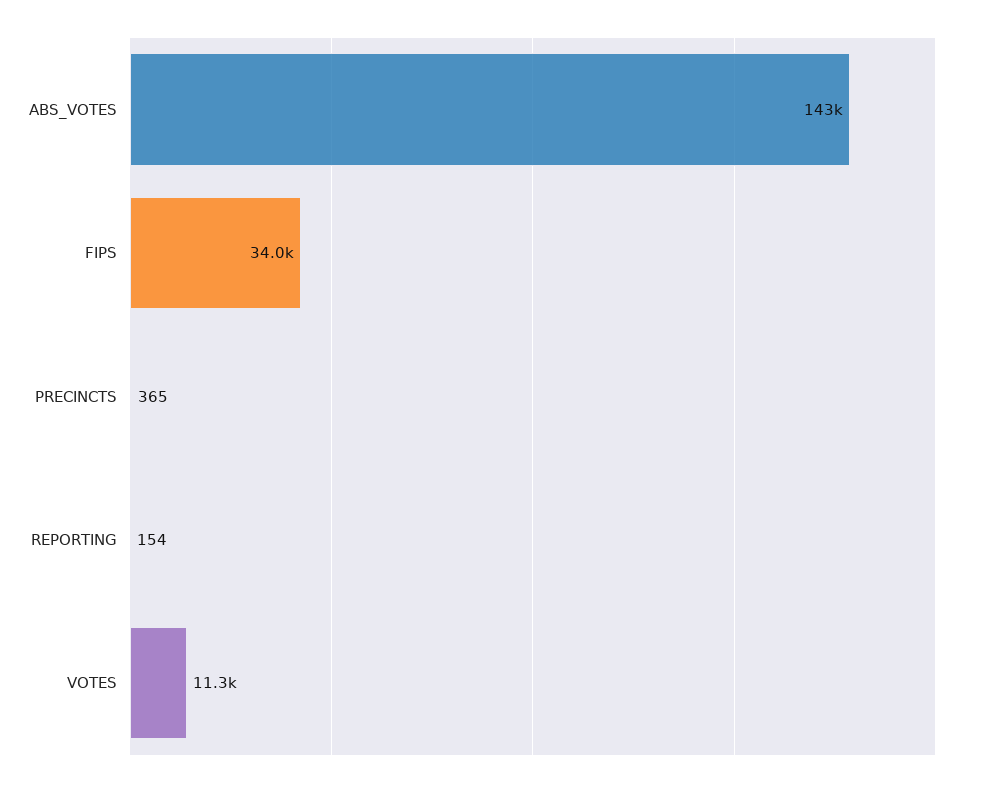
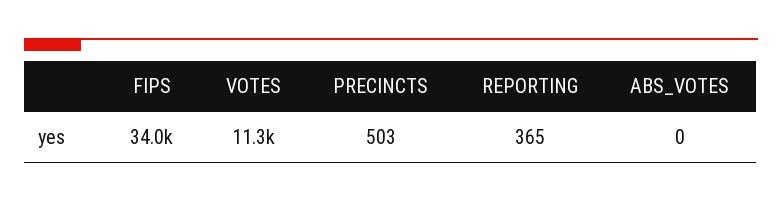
  {
-   "ABS_VOTES": 143000,
+   "ABS_VOTES": 0,
    "FIPS": 34000,
-   "PRECINCTS": 365,
+   "PRECINCTS": 503,
-   "REPORTING": 154,
+   "REPORTING": 365,
    "VOTES": 11300
  }

